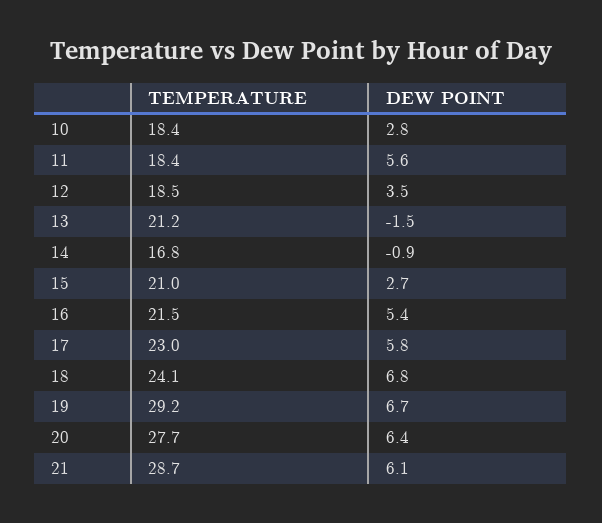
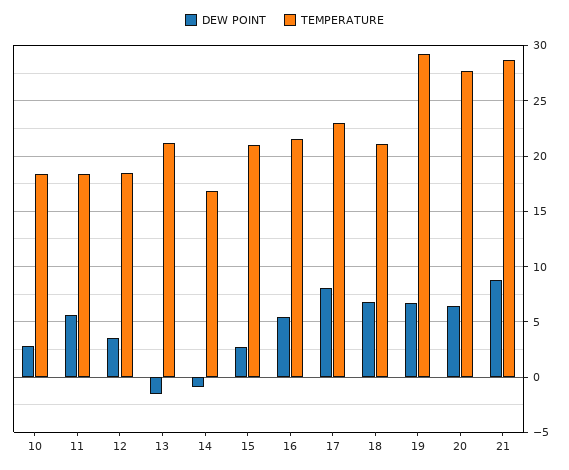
  {
    "TEMPERATURE": {
      "10": 18.4,
      "11": 18.4,
      "12": 18.5,
      "13": 21.2,
      "14": 16.8,
      "15": 21,
      "16": 21.5,
      "17": 23,
-     "18": 24.1,
+     "18": 21,
      "19": 29.2,
      "20": 27.7,
      "21": 28.7
    },
    "DEW POINT": {
      "10": 2.8,
      "11": 5.6,
      "12": 3.5,
      "13": -1.5,
      "14": -0.9,
      "15": 2.7,
      "16": 5.4,
-     "17": 5.8,
+     "17": 8,
      "18": 6.8,
      "19": 6.7,
      "20": 6.4,
-     "21": 6.1
+     "21": 9
    }
  }

